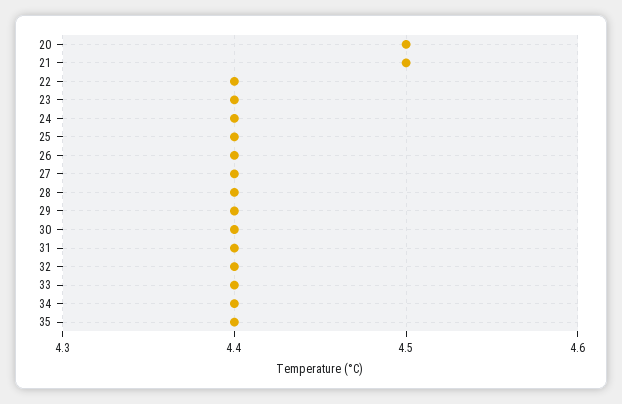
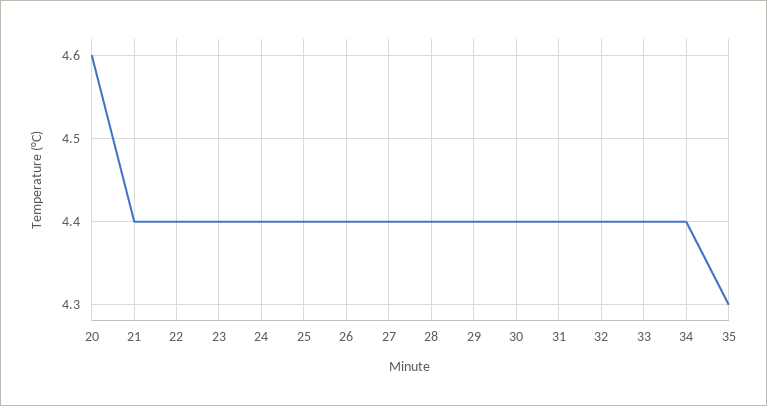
  {
-   "20": 4.5,
+   "20": 4.6,
-   "21": 4.5,
+   "21": 4.4,
    "22": 4.4,
    "23": 4.4,
    "24": 4.4,
    "25": 4.4,
    "26": 4.4,
    "27": 4.4,
    "28": 4.4,
    "29": 4.4,
    "30": 4.4,
    "31": 4.4,
    "32": 4.4,
    "33": 4.4,
    "34": 4.4,
-   "35": 4.4
+   "35": 4.3
  }

